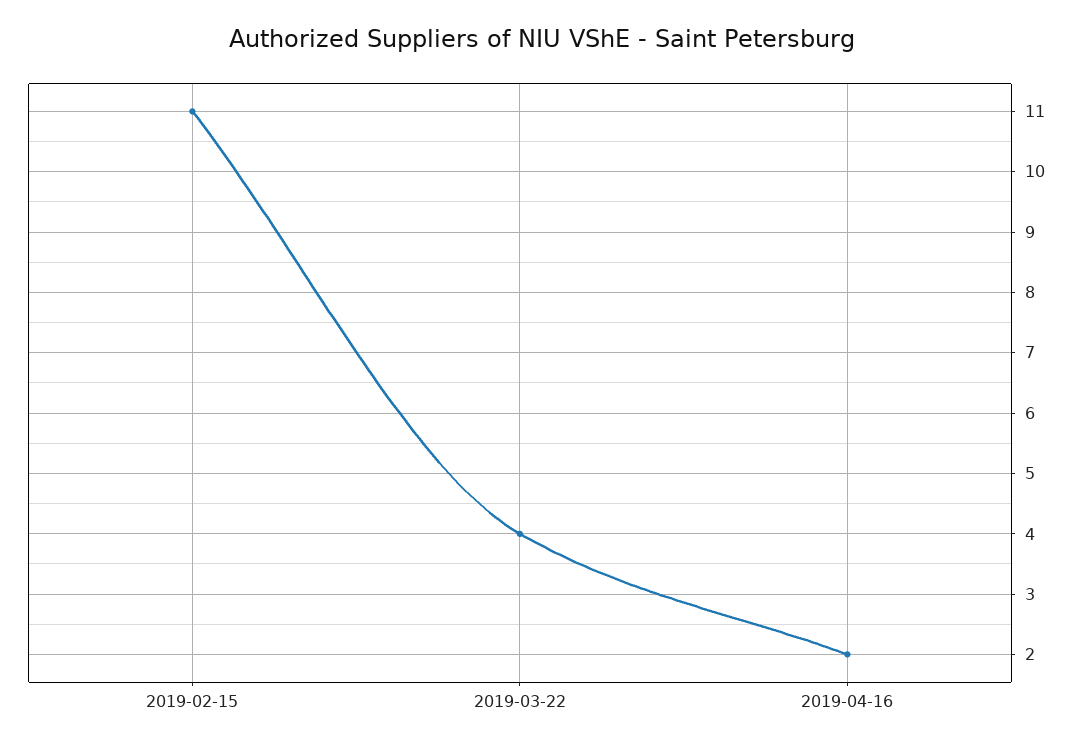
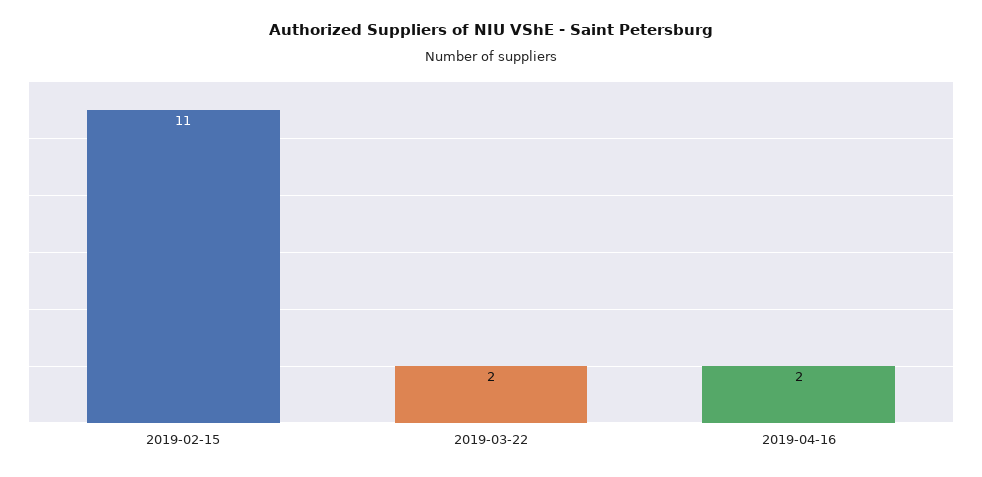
  {
    "2019-02-15": 11,
-   "2019-03-22": 4,
+   "2019-03-22": 2,
    "2019-04-16": 2
  }

